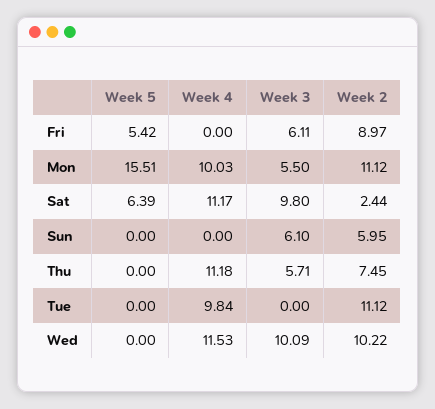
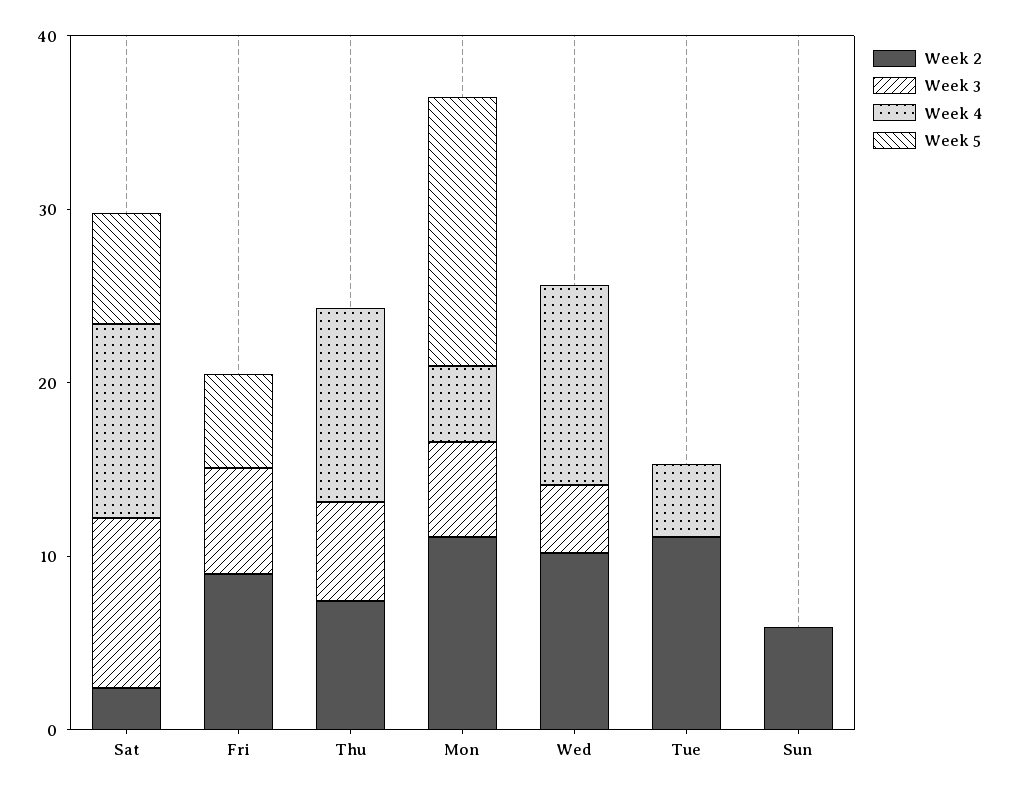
  {
    "Week 5": {
      "Fri": 5.42,
      "Mon": 15.51,
      "Sat": 6.39,
      "Sun": 0,
      "Thu": 0,
      "Tue": 0,
      "Wed": 0
    },
    "Week 4": {
      "Fri": 0,
-     "Mon": 10.03,
+     "Mon": 4,
      "Sat": 11.17,
      "Sun": 0,
      "Thu": 11.18,
-     "Tue": 9.84,
+     "Tue": 4,
      "Wed": 11.53
    },
    "Week 3": {
      "Fri": 6.11,
      "Mon": 5.5,
      "Sat": 9.8,
-     "Sun": 6.1,
+     "Sun": 0,
      "Thu": 5.71,
      "Tue": 0,
-     "Wed": 10.09
+     "Wed": 4
    },
    "Week 2": {
      "Fri": 8.97,
      "Mon": 11.12,
      "Sat": 2.44,
      "Sun": 5.95,
      "Thu": 7.45,
      "Tue": 11.12,
      "Wed": 10.22
    }
  }

